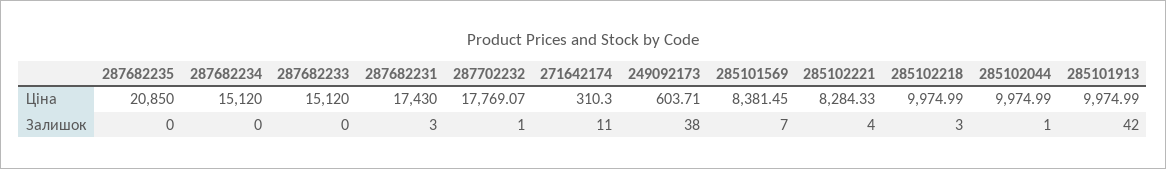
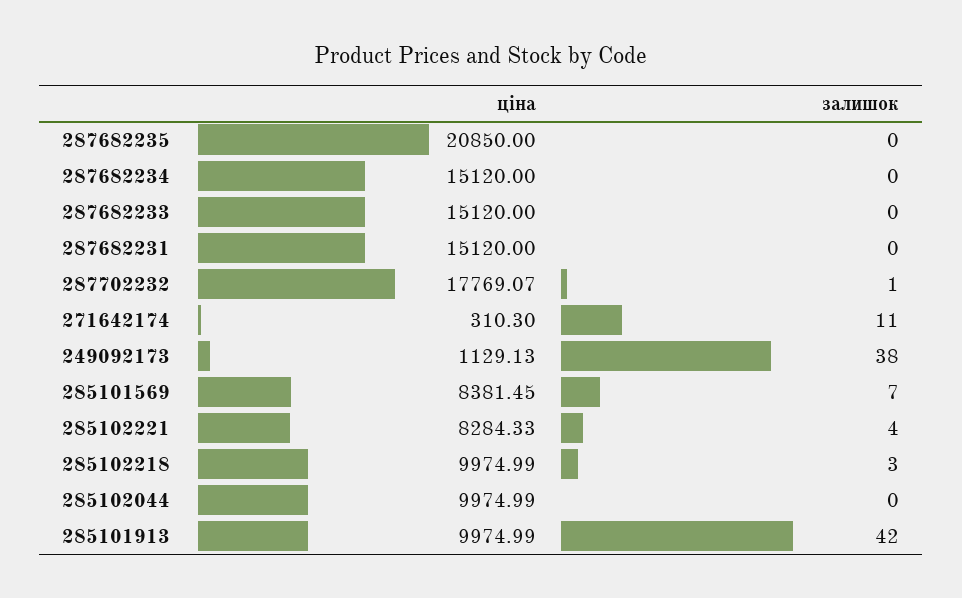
  {
    "287682235": {
      "Ціна": 20850,
      "Залишок": 0
    },
    "287682234": {
      "Ціна": 15120,
      "Залишок": 0
    },
    "287682233": {
      "Ціна": 15120,
      "Залишок": 0
    },
    "287682231": {
-     "Ціна": 17430,
+     "Ціна": 15120,
-     "Залишок": 3
+     "Залишок": 0
    },
    "287702232": {
      "Ціна": 17769.07,
      "Залишок": 1
    },
    "271642174": {
      "Ціна": 310.3,
      "Залишок": 11
    },
    "249092173": {
-     "Ціна": 603.71,
+     "Ціна": 1129.13,
      "Залишок": 38
    },
    "285101569": {
      "Ціна": 8381.45,
      "Залишок": 7
    },
    "285102221": {
      "Ціна": 8284.33,
      "Залишок": 4
    },
    "285102218": {
      "Ціна": 9974.99,
      "Залишок": 3
    },
    "285102044": {
      "Ціна": 9974.99,
-     "Залишок": 1
+     "Залишок": 0
    },
    "285101913": {
      "Ціна": 9974.99,
      "Залишок": 42
    }
  }

